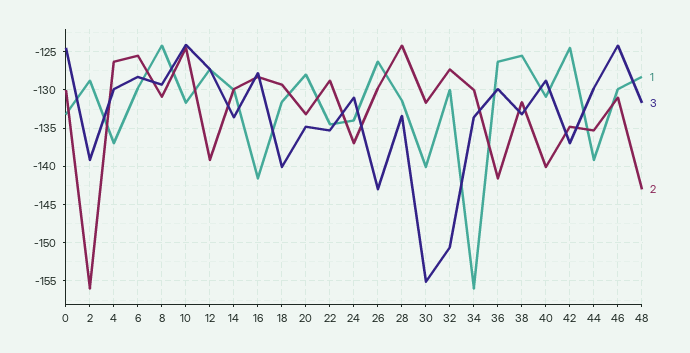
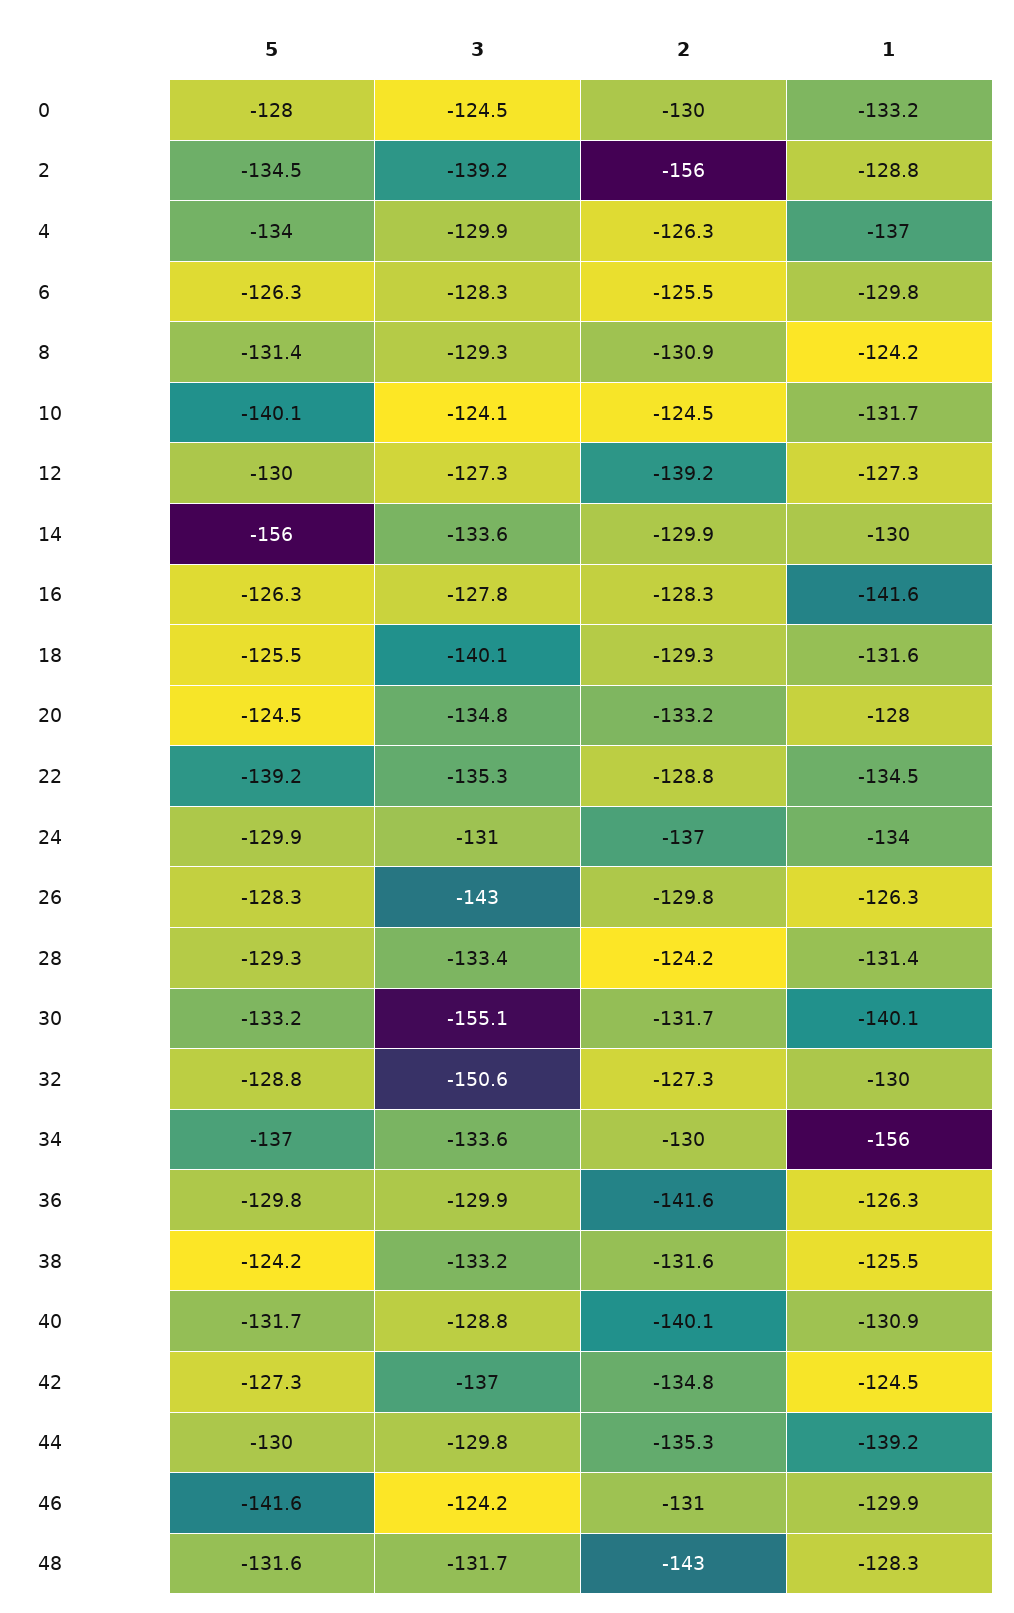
  {
    "1": {
      "0": -133.2,
      "2": -128.8,
      "4": -137,
      "6": -129.8,
      "8": -124.2,
      "10": -131.7,
      "12": -127.3,
      "14": -130,
      "16": -141.6,
      "18": -131.6,
      "20": -128,
      "22": -134.5,
      "24": -134,
      "26": -126.3,
      "28": -131.4,
      "30": -140.1,
      "32": -130,
      "34": -156,
      "36": -126.3,
      "38": -125.5,
      "40": -130.9,
      "42": -124.5,
      "44": -139.2,
      "46": -129.9,
      "48": -128.3
    },
    "3": {
      "0": -124.5,
      "2": -139.2,
      "4": -129.9,
      "6": -128.3,
      "8": -129.3,
      "10": -124.1,
      "12": -127.3,
      "14": -133.6,
      "16": -127.8,
      "18": -140.1,
      "20": -134.8,
      "22": -135.3,
      "24": -131,
      "26": -143,
      "28": -133.4,
      "30": -155.1,
      "32": -150.6,
      "34": -133.6,
      "36": -129.9,
      "38": -133.2,
      "40": -128.8,
      "42": -137,
      "44": -129.8,
      "46": -124.2,
      "48": -131.7
    },
    "2": {
      "0": -130,
      "2": -156,
      "4": -126.3,
      "6": -125.5,
      "8": -130.9,
      "10": -124.5,
      "12": -139.2,
      "14": -129.9,
      "16": -128.3,
      "18": -129.3,
      "20": -133.2,
      "22": -128.8,
      "24": -137,
      "26": -129.8,
      "28": -124.2,
      "30": -131.7,
      "32": -127.3,
      "34": -130,
      "36": -141.6,
      "38": -131.6,
      "40": -140.1,
      "42": -134.8,
      "44": -135.3,
      "46": -131,
      "48": -143
-   }
+   },
+   "5": {
+     "0": -128,
+     "2": -134.5,
+     "4": -134,
+     "6": -126.3,
+     "8": -131.4,
+     "10": -140.1,
+     "12": -130,
+     "14": -156,
+     "16": -126.3,
+     "18": -125.5,
+     "20": -124.5,
+     "22": -139.2,
+     "24": -129.9,
+     "26": -128.3,
+     "28": -129.3,
+     "30": -133.2,
+     "32": -128.8,
+     "34": -137,
+     "36": -129.8,
+     "38": -124.2,
+     "40": -131.7,
+     "42": -127.3,
+     "44": -130,
+     "46": -141.6,
+     "48": -131.6
+   }
  }

